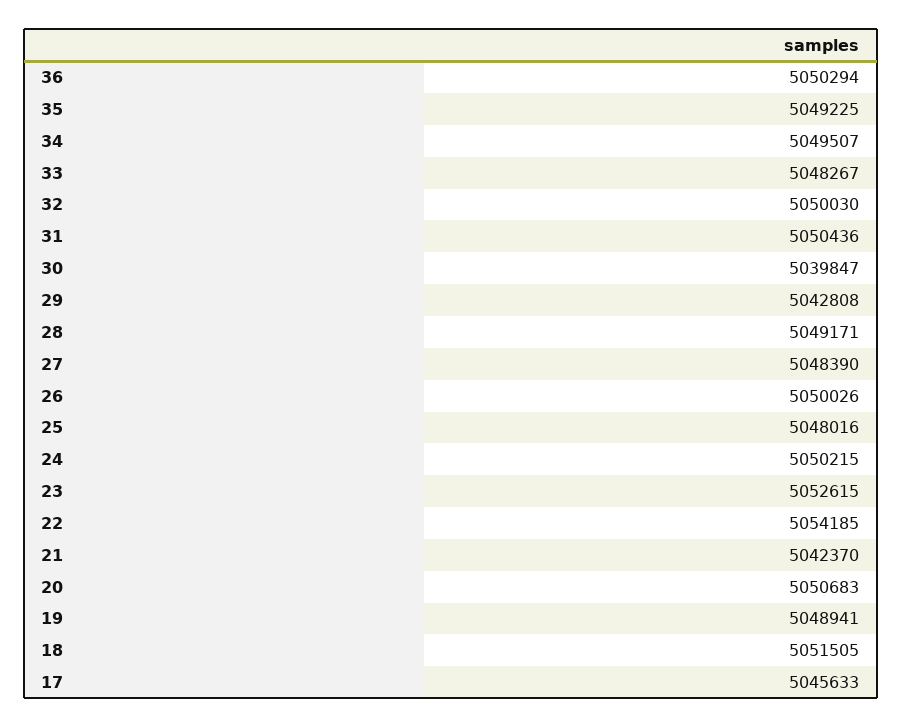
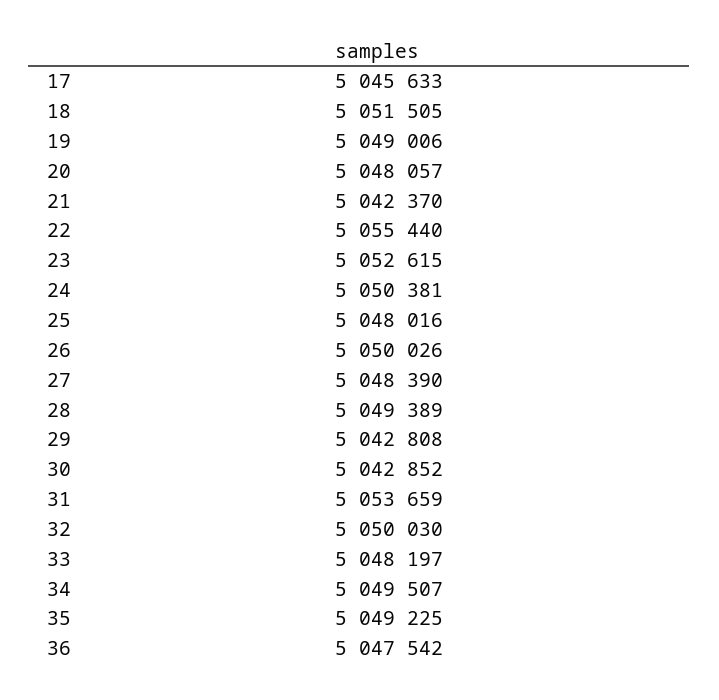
  {
-   "36": 5050294,
+   "36": 5047542,
    "35": 5049225,
    "34": 5049507,
-   "33": 5048267,
+   "33": 5048197,
    "32": 5050030,
-   "31": 5050436,
+   "31": 5053659,
-   "30": 5039847,
+   "30": 5042852,
    "29": 5042808,
-   "28": 5049171,
+   "28": 5049389,
    "27": 5048390,
    "26": 5050026,
    "25": 5048016,
-   "24": 5050215,
+   "24": 5050381,
    "23": 5052615,
-   "22": 5054185,
+   "22": 5055440,
    "21": 5042370,
-   "20": 5050683,
+   "20": 5048057,
-   "19": 5048941,
+   "19": 5049006,
    "18": 5051505,
    "17": 5045633
  }

